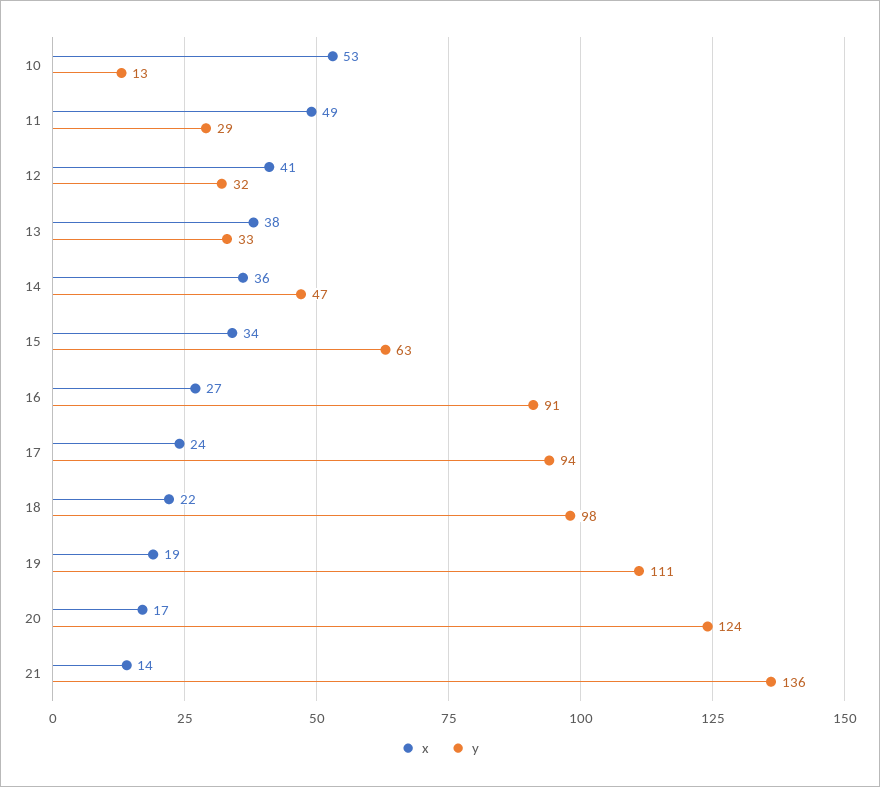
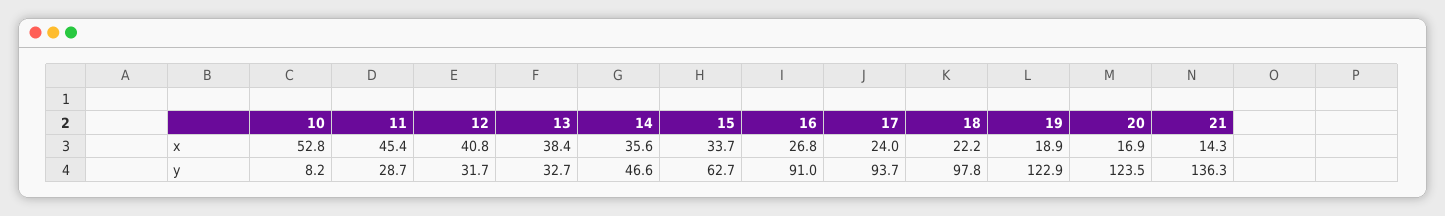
  {
    "x": {
      "10": 52.8,
-     "11": 49,
+     "11": 45.4,
      "12": 40.8,
      "13": 38.4,
      "14": 35.6,
      "15": 33.7,
      "16": 26.8,
      "17": 24,
      "18": 22.2,
      "19": 18.9,
      "20": 16.9,
      "21": 14.3
    },
    "y": {
-     "10": 13,
+     "10": 8.2,
      "11": 28.7,
      "12": 31.7,
      "13": 32.7,
      "14": 46.6,
      "15": 62.7,
      "16": 91,
      "17": 93.7,
      "18": 97.8,
-     "19": 111,
+     "19": 122.9,
      "20": 123.5,
      "21": 136.3
    }
  }

